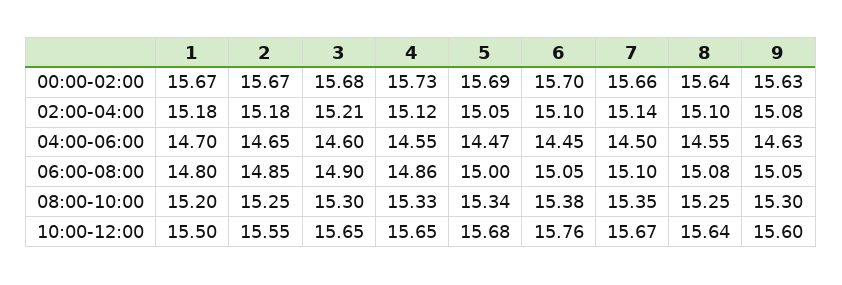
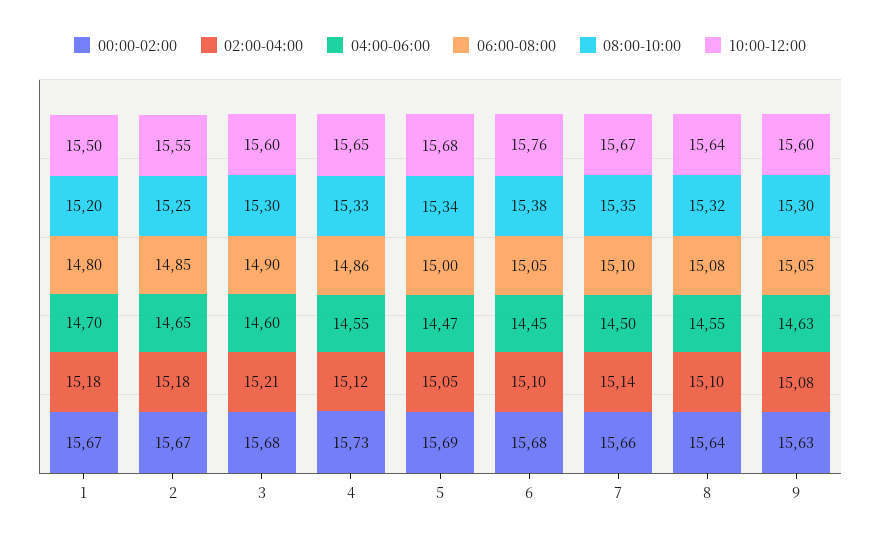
  {
    "00:00-02:00": {
      "1": 15.67,
      "2": 15.67,
      "3": 15.68,
      "4": 15.73,
      "5": 15.69,
-     "6": 15.7,
+     "6": 15.68,
      "7": 15.66,
      "8": 15.64,
      "9": 15.63
    },
    "02:00-04:00": {
      "1": 15.18,
      "2": 15.18,
      "3": 15.21,
      "4": 15.12,
      "5": 15.05,
      "6": 15.1,
      "7": 15.14,
      "8": 15.1,
      "9": 15.08
    },
    "04:00-06:00": {
      "1": 14.7,
      "2": 14.65,
      "3": 14.6,
      "4": 14.55,
      "5": 14.47,
      "6": 14.45,
      "7": 14.5,
      "8": 14.55,
      "9": 14.63
    },
    "06:00-08:00": {
      "1": 14.8,
      "2": 14.85,
      "3": 14.9,
      "4": 14.86,
      "5": 15,
      "6": 15.05,
      "7": 15.1,
      "8": 15.08,
      "9": 15.05
    },
    "08:00-10:00": {
      "1": 15.2,
      "2": 15.25,
      "3": 15.3,
      "4": 15.33,
      "5": 15.34,
      "6": 15.38,
      "7": 15.35,
-     "8": 15.25,
+     "8": 15.32,
      "9": 15.3
    },
    "10:00-12:00": {
      "1": 15.5,
      "2": 15.55,
-     "3": 15.65,
+     "3": 15.6,
      "4": 15.65,
      "5": 15.68,
      "6": 15.76,
      "7": 15.67,
      "8": 15.64,
      "9": 15.6
    }
  }

